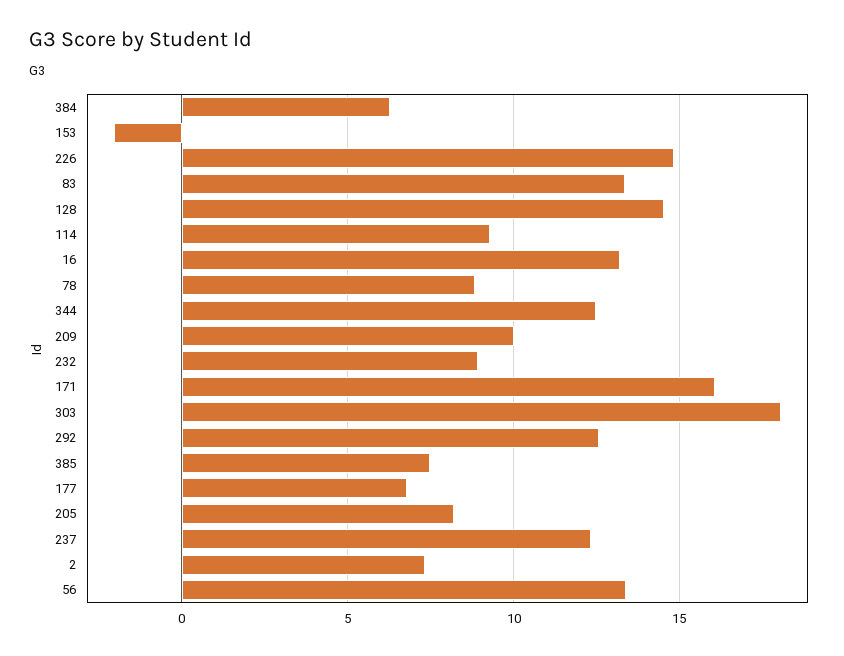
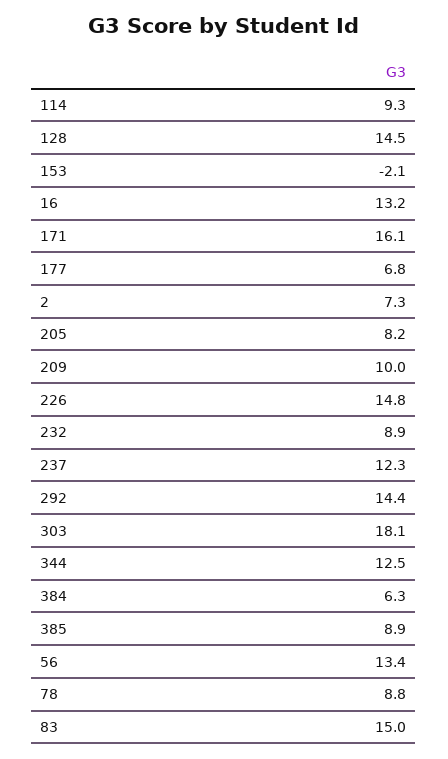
  {
    "384": 6.3,
    "153": -2.1,
    "226": 14.8,
-   "83": 13.5,
+   "83": 15,
    "128": 14.5,
    "114": 9.3,
    "16": 13.2,
    "78": 8.8,
    "344": 12.5,
    "209": 10,
    "232": 8.9,
    "171": 16.1,
    "303": 18.1,
-   "292": 12.5,
+   "292": 14.4,
-   "385": 7.5,
+   "385": 8.9,
    "177": 6.8,
    "205": 8.2,
    "237": 12.3,
    "2": 7.3,
    "56": 13.4
  }

